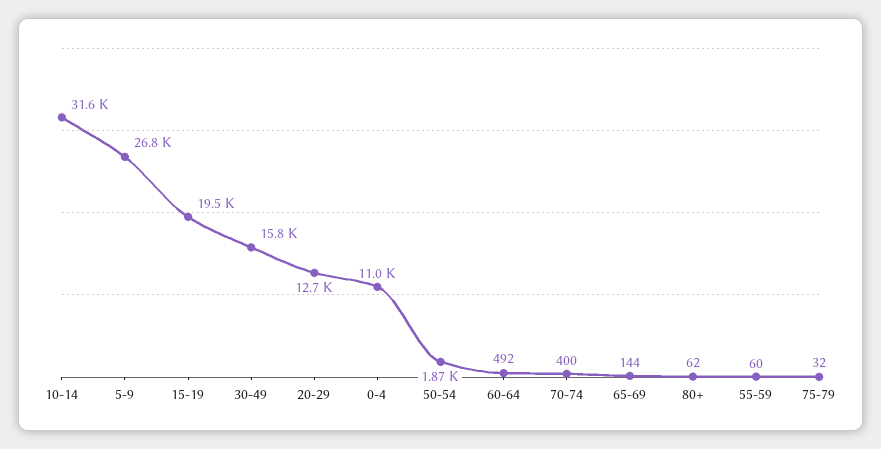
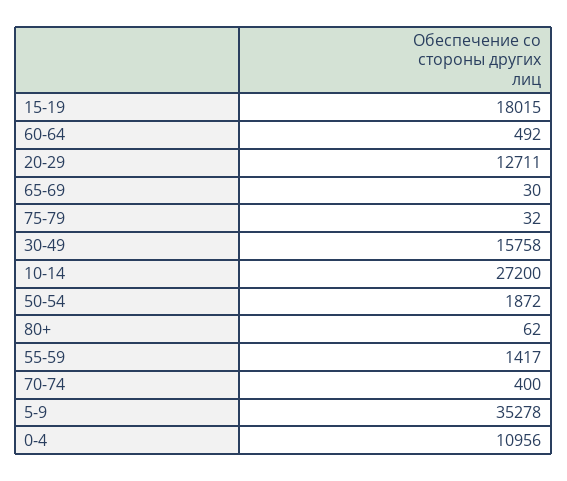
  {
-   "10-14": 31600,
+   "10-14": 27200,
-   "5-9": 26800,
+   "5-9": 35278,
-   "15-19": 19500,
+   "15-19": 18015,
    "30-49": 15758,
    "20-29": 12711,
    "0-4": 10956,
    "50-54": 1872,
    "60-64": 492,
    "70-74": 400,
-   "65-69": 144,
+   "65-69": 30,
    "80+": 62,
-   "55-59": 60,
+   "55-59": 1417,
    "75-79": 32
  }

